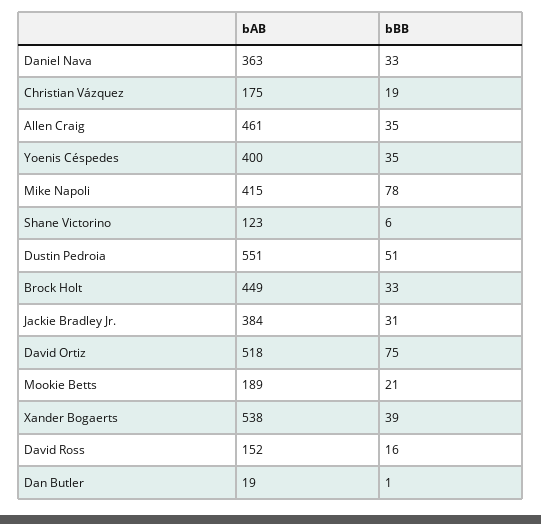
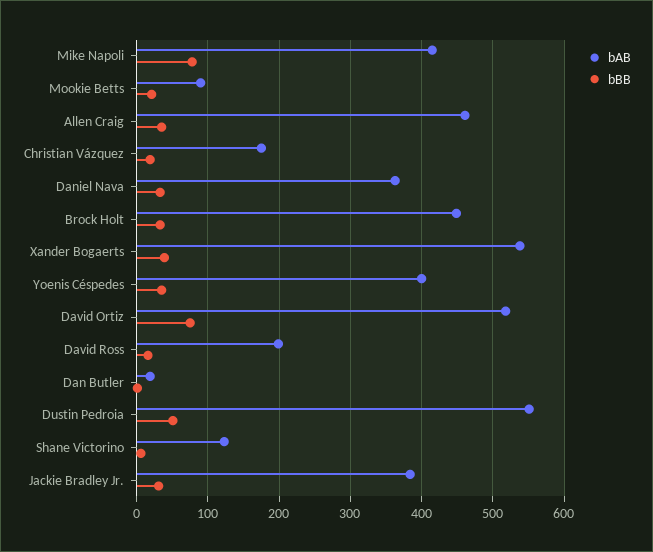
  {
    "bAB": {
      "Daniel Nava": 363,
      "Christian Vázquez": 175,
      "Allen Craig": 461,
      "Yoenis Céspedes": 400,
      "Mike Napoli": 415,
      "Shane Victorino": 123,
      "Dustin Pedroia": 551,
      "Brock Holt": 449,
      "Jackie Bradley Jr.": 384,
      "David Ortiz": 518,
-     "Mookie Betts": 189,
+     "Mookie Betts": 90,
      "Xander Bogaerts": 538,
-     "David Ross": 152,
+     "David Ross": 200,
      "Dan Butler": 19
    },
    "bBB": {
      "Daniel Nava": 33,
      "Christian Vázquez": 19,
      "Allen Craig": 35,
      "Yoenis Céspedes": 35,
      "Mike Napoli": 78,
      "Shane Victorino": 6,
      "Dustin Pedroia": 51,
      "Brock Holt": 33,
      "Jackie Bradley Jr.": 31,
      "David Ortiz": 75,
      "Mookie Betts": 21,
      "Xander Bogaerts": 39,
      "David Ross": 16,
      "Dan Butler": 1
    }
  }

